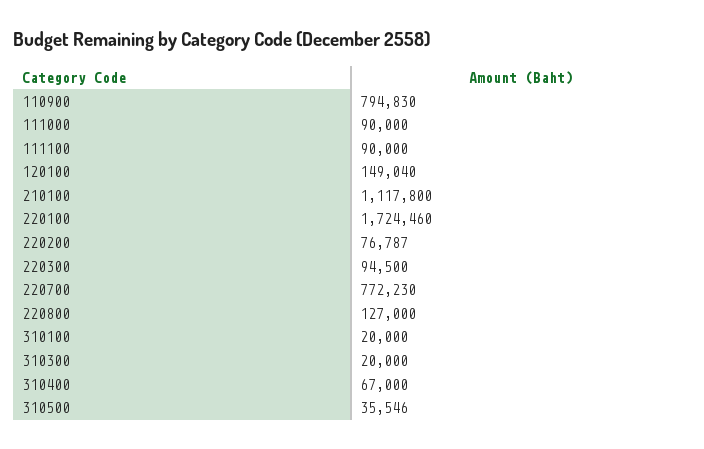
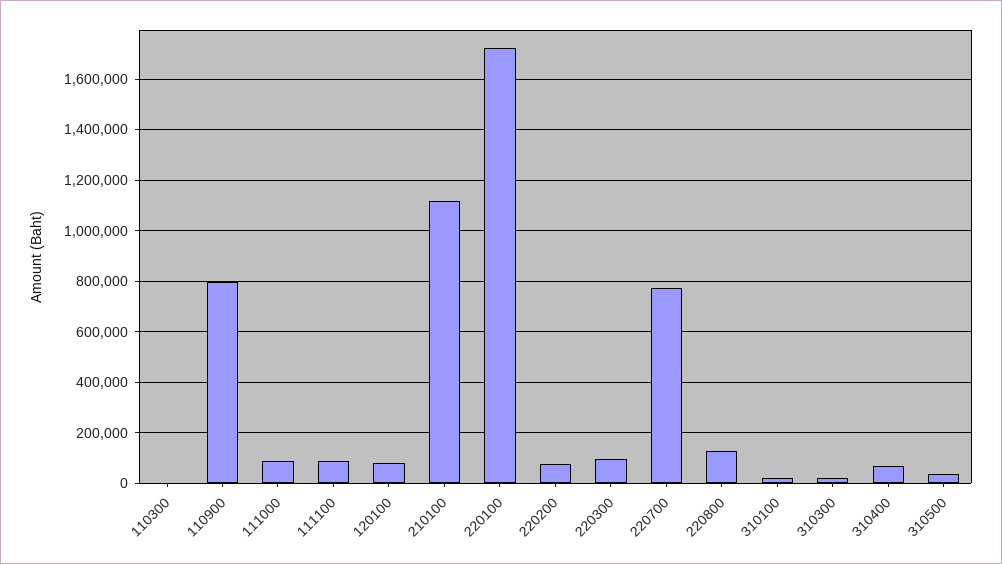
  {
    "110900": 794830,
    "111000": 90000,
    "111100": 90000,
-   "120100": 149040,
+   "120100": 75000,
    "210100": 1117800,
    "220100": 1724460,
    "220200": 76787,
    "220300": 94500,
    "220700": 772230,
    "220800": 127000,
    "310100": 20000,
    "310300": 20000,
    "310400": 67000,
-   "310500": 35546
+   "310500": 35546,
+   "110300": 0
  }

